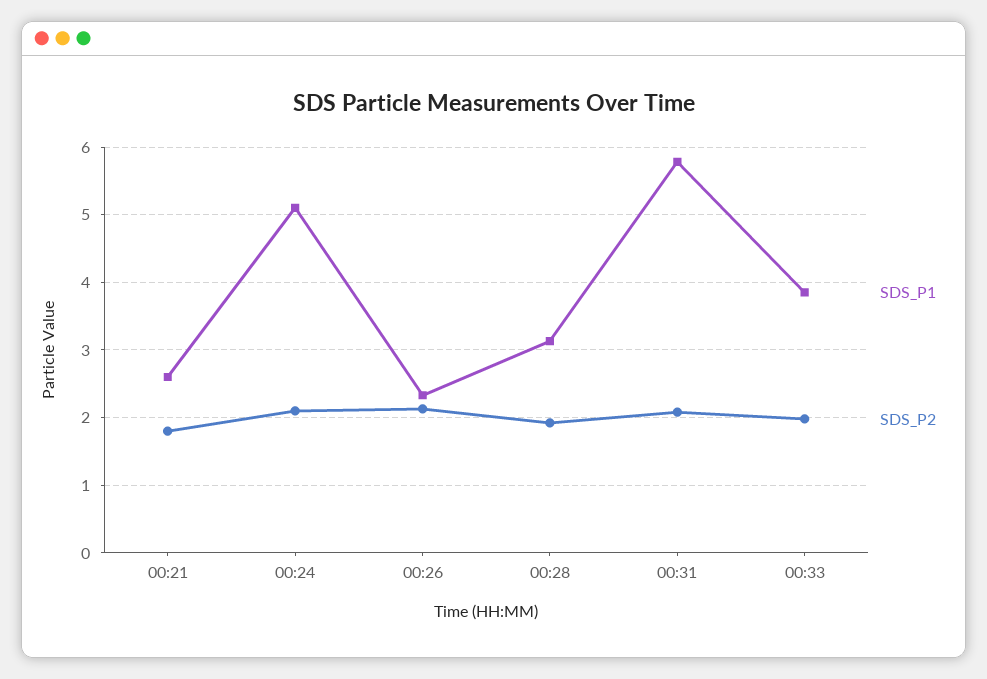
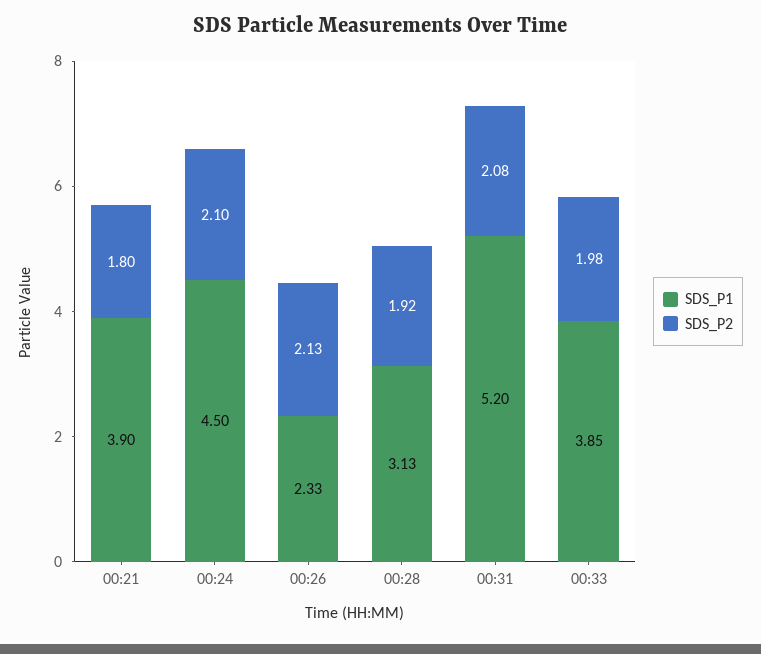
  {
    "SDS_P1": {
-     "00:21": 2.6,
+     "00:21": 3.9,
-     "00:24": 5.1,
+     "00:24": 4.5,
      "00:26": 2.33,
      "00:28": 3.13,
-     "00:31": 5.8,
+     "00:31": 5.2,
      "00:33": 3.85
    },
    "SDS_P2": {
      "00:21": 1.8,
      "00:24": 2.1,
      "00:26": 2.13,
      "00:28": 1.92,
      "00:31": 2.08,
      "00:33": 1.98
    }
  }

